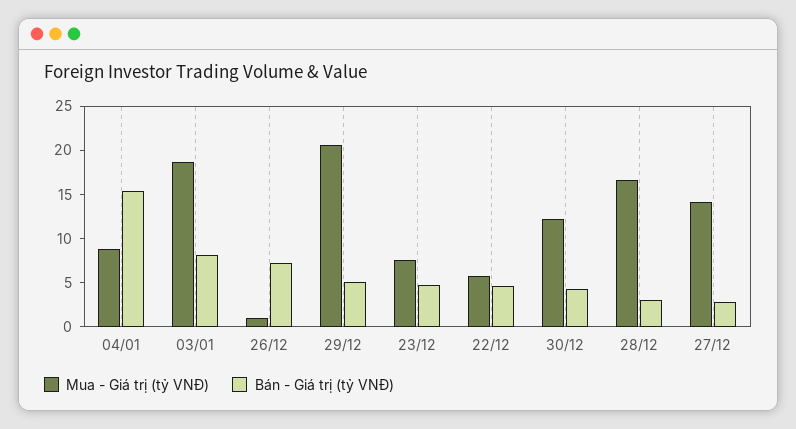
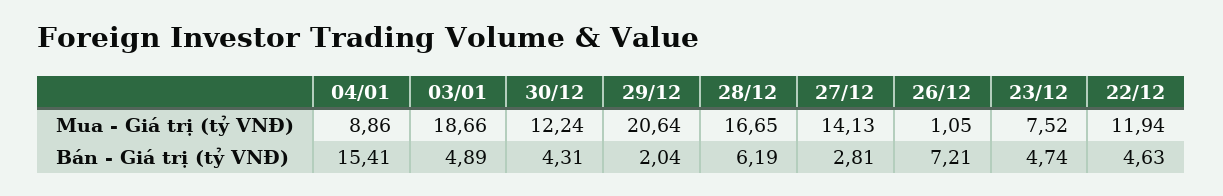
  {
    "Mua - Giá trị (tỷ VNĐ)": {
      "04/01": 8.86,
      "03/01": 18.66,
      "26/12": 1.05,
      "29/12": 20.64,
      "23/12": 7.52,
-     "22/12": 6,
+     "22/12": 11.94,
      "30/12": 12.24,
      "28/12": 16.65,
      "27/12": 14.13
    },
    "Bán - Giá trị (tỷ VNĐ)": {
      "04/01": 15.41,
-     "03/01": 8,
+     "03/01": 4.89,
      "26/12": 7.21,
-     "29/12": 5,
+     "29/12": 2.04,
      "23/12": 4.74,
      "22/12": 4.63,
      "30/12": 4.31,
-     "28/12": 3,
+     "28/12": 6.19,
      "27/12": 2.81
    }
  }

